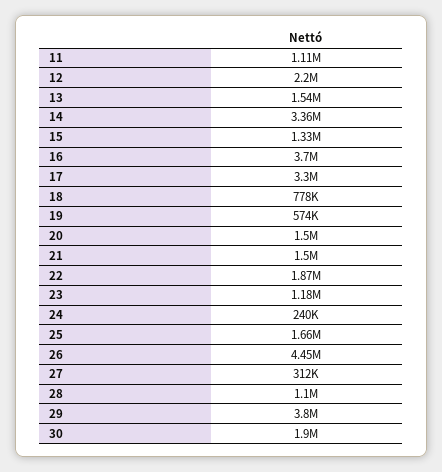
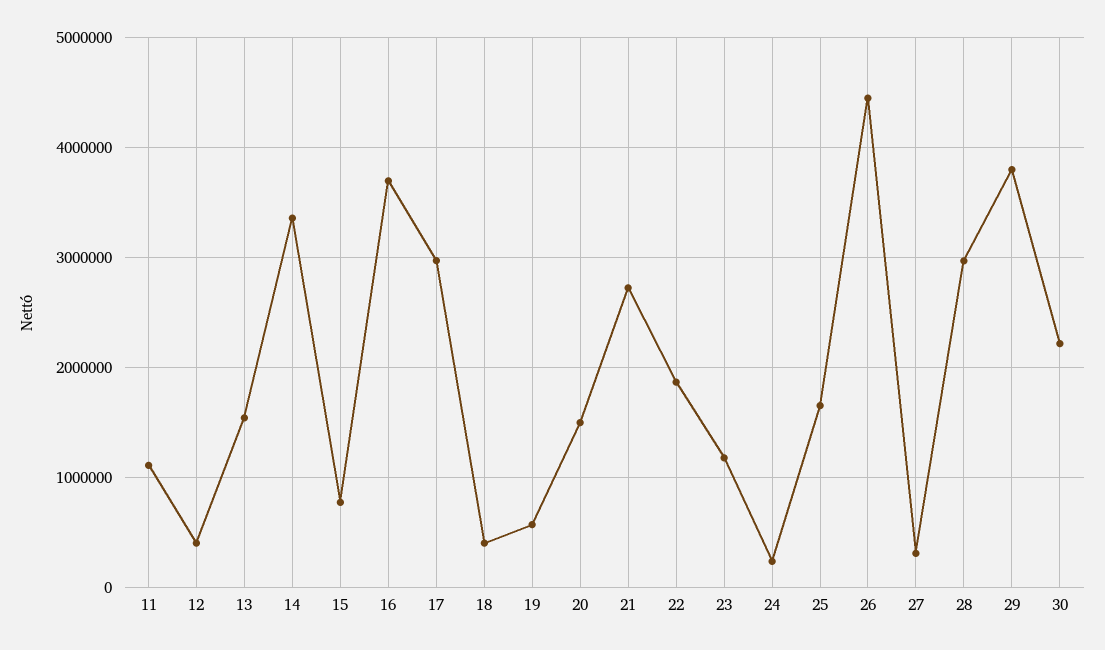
  {
    "11": 1110000,
-   "12": 2200000,
+   "12": 400000,
    "13": 1540000,
    "14": 3360000,
-   "15": 1330000,
+   "15": 800000,
    "16": 3700000,
-   "17": 3300000,
+   "17": 3000000,
-   "18": 778000,
+   "18": 400000,
    "19": 574000,
    "20": 1500000,
-   "21": 1500000,
+   "21": 2700000,
    "22": 1870000,
    "23": 1180000,
    "24": 240000,
    "25": 1660000,
    "26": 4450000,
    "27": 312000,
-   "28": 1100000,
+   "28": 3000000,
    "29": 3800000,
-   "30": 1900000
+   "30": 2200000
  }

